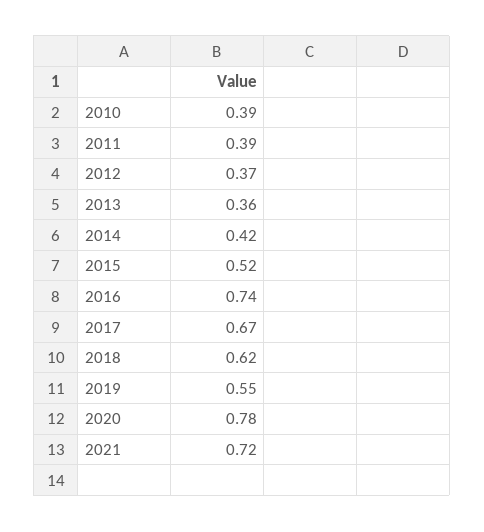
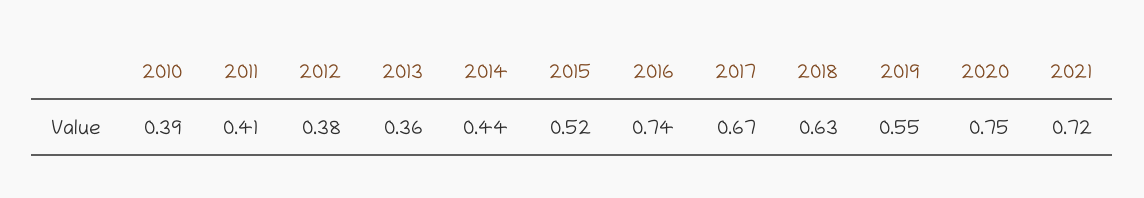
  {
    "2010": 0.39,
-   "2011": 0.39,
+   "2011": 0.41,
-   "2012": 0.37,
+   "2012": 0.38,
    "2013": 0.36,
-   "2014": 0.42,
+   "2014": 0.44,
    "2015": 0.52,
    "2016": 0.74,
    "2017": 0.67,
-   "2018": 0.62,
+   "2018": 0.63,
    "2019": 0.55,
-   "2020": 0.78,
+   "2020": 0.75,
    "2021": 0.72
  }

